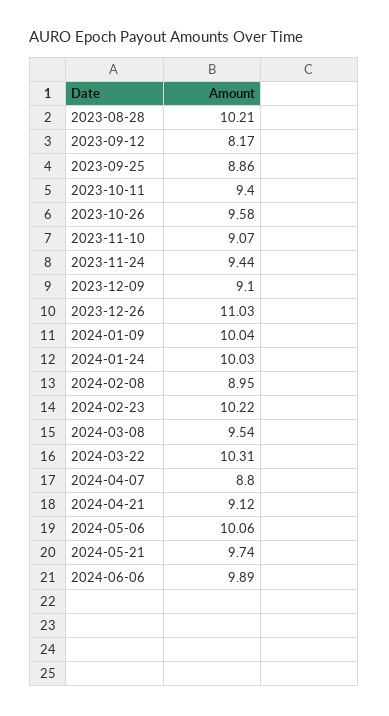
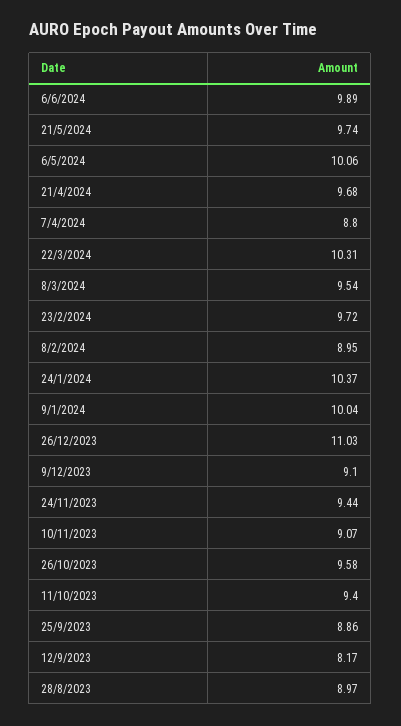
  {
-   "2023-08-28": 10.21,
+   "2023-08-28": 8.97,
    "2023-09-12": 8.17,
    "2023-09-25": 8.86,
    "2023-10-11": 9.4,
    "2023-10-26": 9.58,
    "2023-11-10": 9.07,
    "2023-11-24": 9.44,
    "2023-12-09": 9.1,
    "2023-12-26": 11.03,
    "2024-01-09": 10.04,
-   "2024-01-24": 10.03,
+   "2024-01-24": 10.37,
    "2024-02-08": 8.95,
-   "2024-02-23": 10.22,
+   "2024-02-23": 9.72,
    "2024-03-08": 9.54,
    "2024-03-22": 10.31,
    "2024-04-07": 8.8,
-   "2024-04-21": 9.12,
+   "2024-04-21": 9.68,
    "2024-05-06": 10.06,
    "2024-05-21": 9.74,
    "2024-06-06": 9.89
  }

